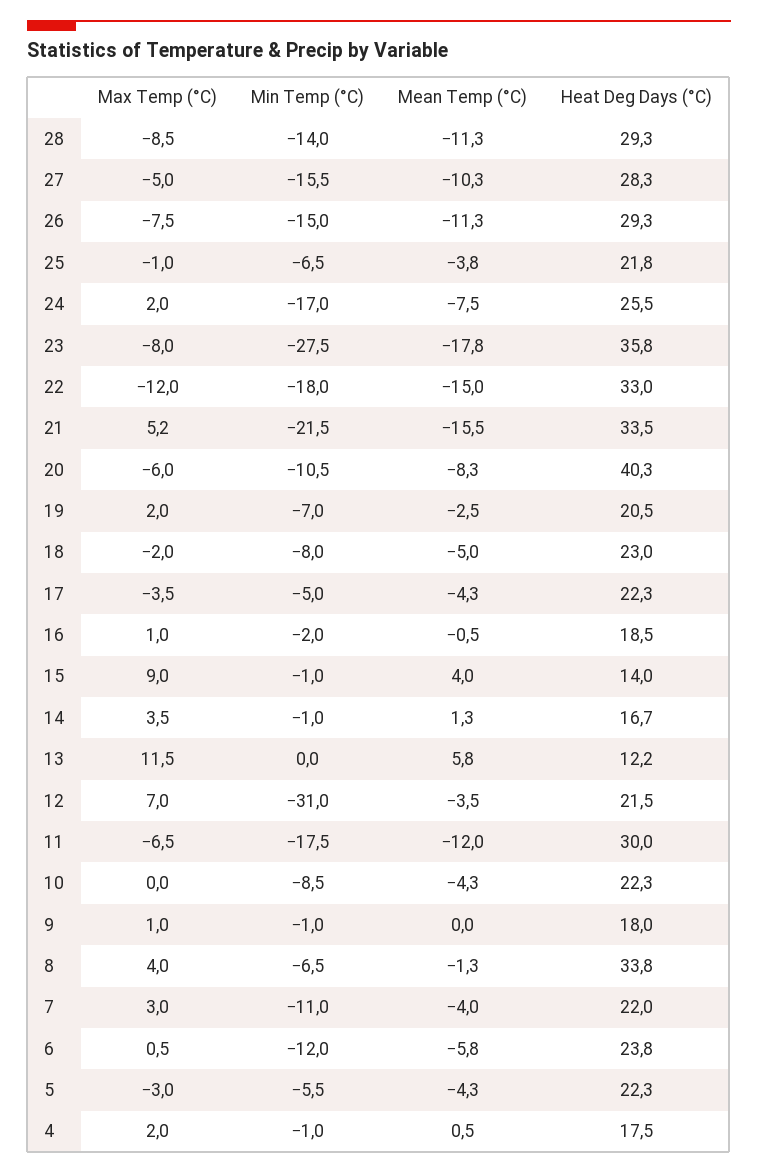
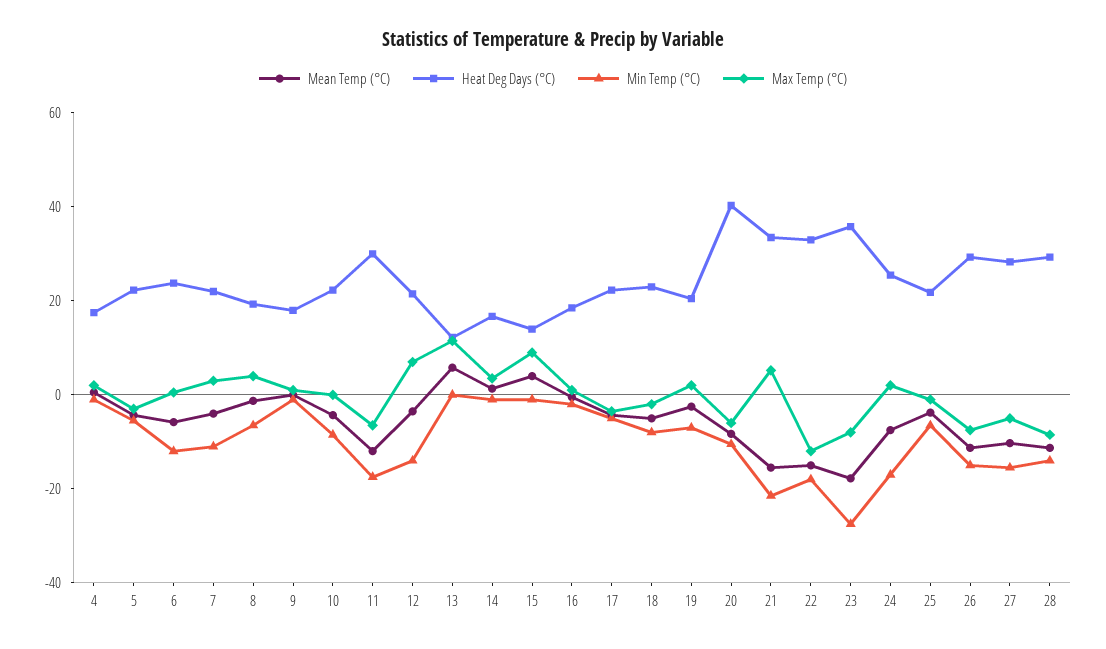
  {
    "Max Temp (°C)": {
      "28": -8.5,
      "27": -5,
      "26": -7.5,
      "25": -1,
      "24": 2,
      "23": -8,
      "22": -12,
      "21": 5.2,
      "20": -6,
      "19": 2,
      "18": -2,
      "17": -3.5,
      "16": 1,
      "15": 9,
      "14": 3.5,
      "13": 11.5,
      "12": 7,
      "11": -6.5,
      "10": 0,
      "9": 1,
      "8": 4,
      "7": 3,
      "6": 0.5,
      "5": -3,
      "4": 2
    },
    "Min Temp (°C)": {
      "28": -14,
      "27": -15.5,
      "26": -15,
      "25": -6.5,
      "24": -17,
      "23": -27.5,
      "22": -18,
      "21": -21.5,
      "20": -10.5,
      "19": -7,
      "18": -8,
      "17": -5,
      "16": -2,
      "15": -1,
      "14": -1,
      "13": 0,
-     "12": -31,
+     "12": -15,
      "11": -17.5,
      "10": -8.5,
      "9": -1,
      "8": -6.5,
      "7": -11,
      "6": -12,
      "5": -5.5,
      "4": -1
    },
    "Mean Temp (°C)": {
      "28": -11.3,
      "27": -10.3,
      "26": -11.3,
      "25": -3.8,
      "24": -7.5,
      "23": -17.8,
      "22": -15,
      "21": -15.5,
      "20": -8.3,
      "19": -2.5,
      "18": -5,
      "17": -4.3,
      "16": -0.5,
      "15": 4,
      "14": 1.3,
      "13": 5.8,
      "12": -3.5,
      "11": -12,
      "10": -4.3,
      "9": 0,
      "8": -1.3,
      "7": -4,
      "6": -5.8,
      "5": -4.3,
      "4": 0.5
    },
    "Heat Deg Days (°C)": {
      "28": 29.3,
      "27": 28.3,
      "26": 29.3,
      "25": 21.8,
      "24": 25.5,
      "23": 35.8,
      "22": 33,
      "21": 33.5,
      "20": 40.3,
      "19": 20.5,
      "18": 23,
      "17": 22.3,
      "16": 18.5,
      "15": 14,
      "14": 16.7,
      "13": 12.2,
      "12": 21.5,
      "11": 30,
      "10": 22.3,
      "9": 18,
-     "8": 33.8,
+     "8": 20,
      "7": 22,
      "6": 23.8,
      "5": 22.3,
      "4": 17.5
    }
  }

